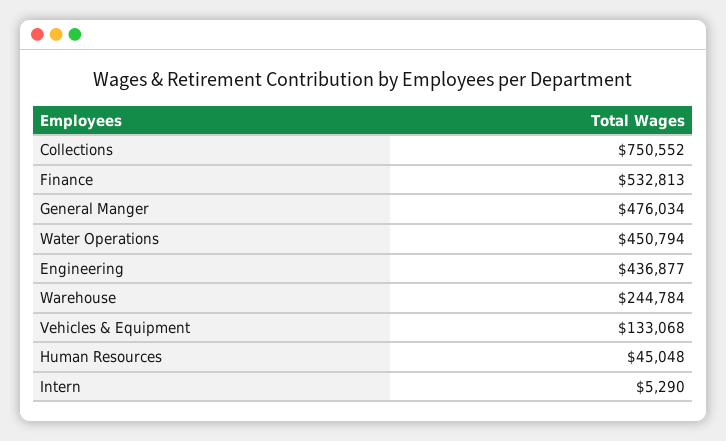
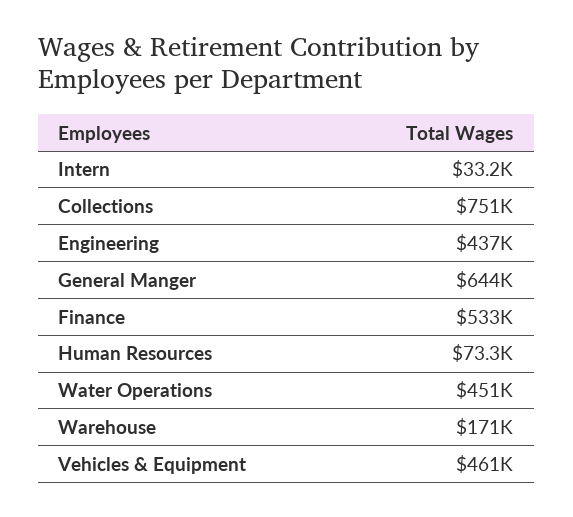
  {
    "Collections": 750552,
    "Finance": 532813,
-   "General Manger": 476034,
+   "General Manger": 644000,
    "Water Operations": 450794,
    "Engineering": 436877,
-   "Warehouse": 244784,
+   "Warehouse": 171000,
-   "Vehicles & Equipment": 133068,
+   "Vehicles & Equipment": 461000,
-   "Human Resources": 45048,
+   "Human Resources": 73300,
-   "Intern": 5290
+   "Intern": 33200
  }

